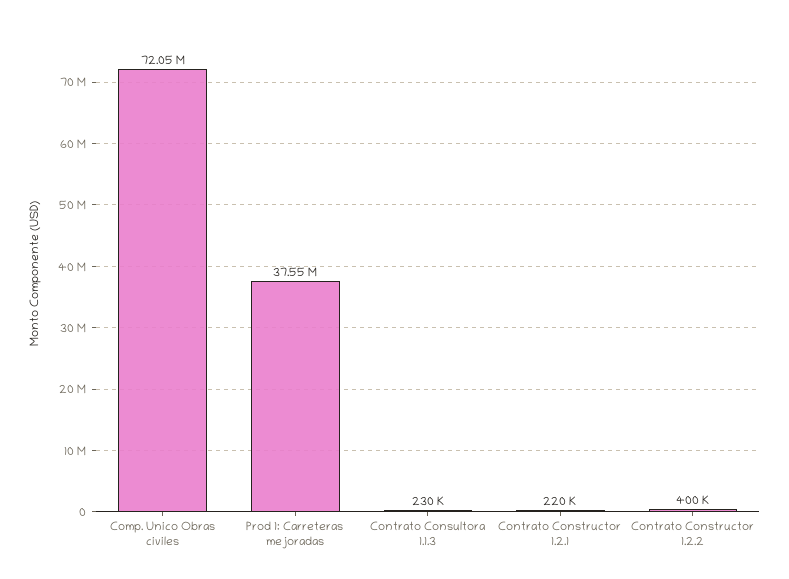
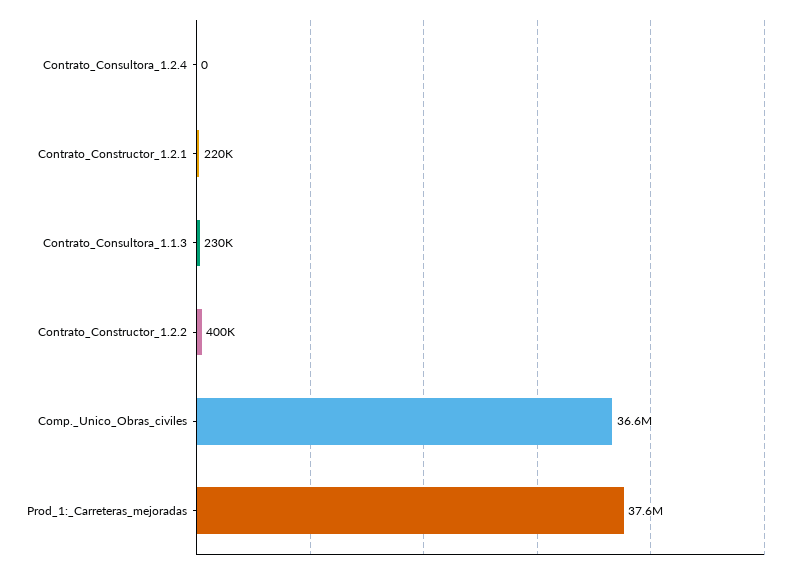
  {
-   "Comp. Unico Obras civiles": 72050000,
+   "Comp. Unico Obras civiles": 36600000,
    "Prod 1: Carreteras mejoradas": 37550000,
    "Contrato Consultora 1.1.3": 230000,
    "Contrato Constructor 1.2.1": 220000,
-   "Contrato Constructor 1.2.2": 400000
+   "Contrato Constructor 1.2.2": 400000,
+   "Contrato_Consultora_1.2.4": 0
  }

